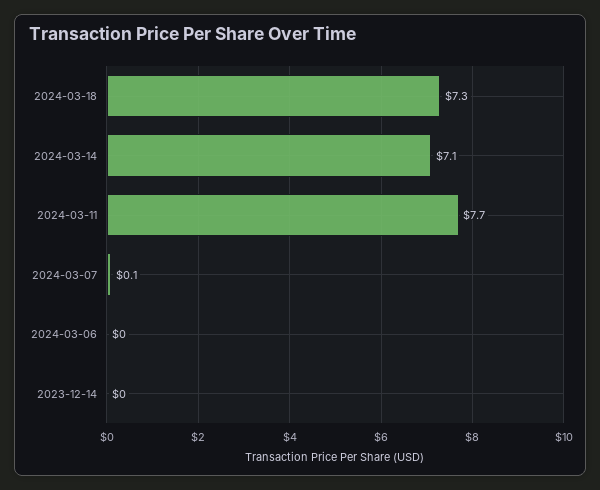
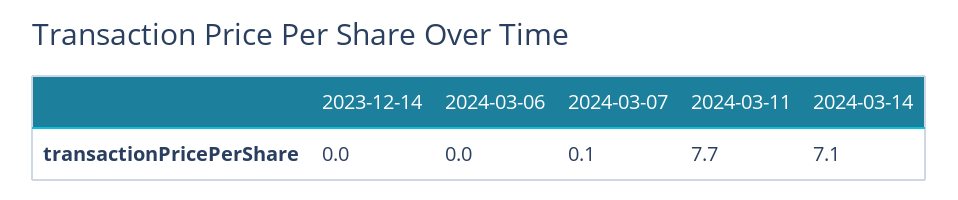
  {
-   "2024-03-18": 7.3,
    "2024-03-14": 7.1,
    "2024-03-11": 7.7,
    "2024-03-07": 0.1,
    "2024-03-06": 0,
    "2023-12-14": 0
  }

